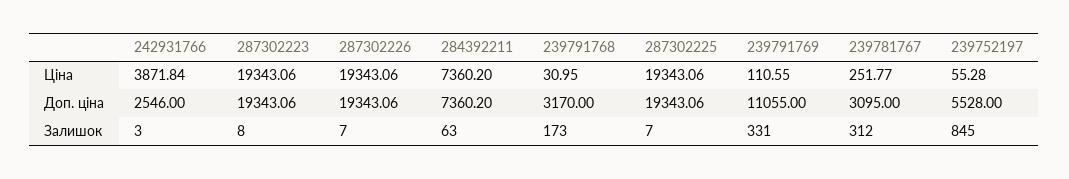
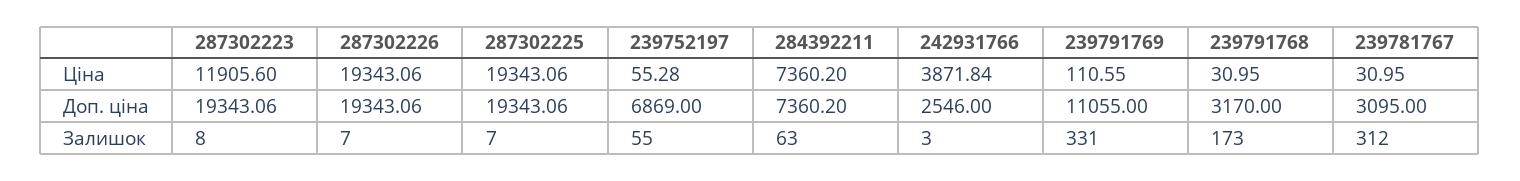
  {
    "242931766": {
      "Ціна": 3871.84,
      "Доп. ціна": 2546,
      "Залишок": 3
    },
    "287302223": {
-     "Ціна": 19343.06,
+     "Ціна": 11905.6,
      "Доп. ціна": 19343.06,
      "Залишок": 8
    },
    "287302226": {
      "Ціна": 19343.06,
      "Доп. ціна": 19343.06,
      "Залишок": 7
    },
    "284392211": {
      "Ціна": 7360.2,
      "Доп. ціна": 7360.2,
      "Залишок": 63
    },
    "239791768": {
      "Ціна": 30.95,
      "Доп. ціна": 3170,
      "Залишок": 173
    },
    "287302225": {
      "Ціна": 19343.06,
      "Доп. ціна": 19343.06,
      "Залишок": 7
    },
    "239791769": {
      "Ціна": 110.55,
      "Доп. ціна": 11055,
      "Залишок": 331
    },
    "239781767": {
-     "Ціна": 251.77,
+     "Ціна": 30.95,
      "Доп. ціна": 3095,
      "Залишок": 312
    },
    "239752197": {
      "Ціна": 55.28,
-     "Доп. ціна": 5528,
+     "Доп. ціна": 6869,
-     "Залишок": 845
+     "Залишок": 55
    }
  }

